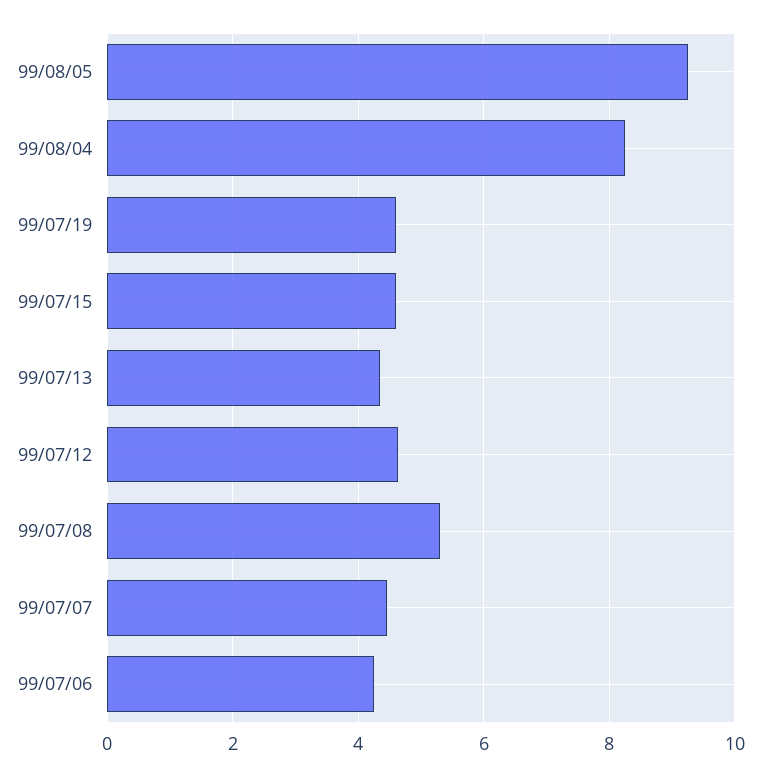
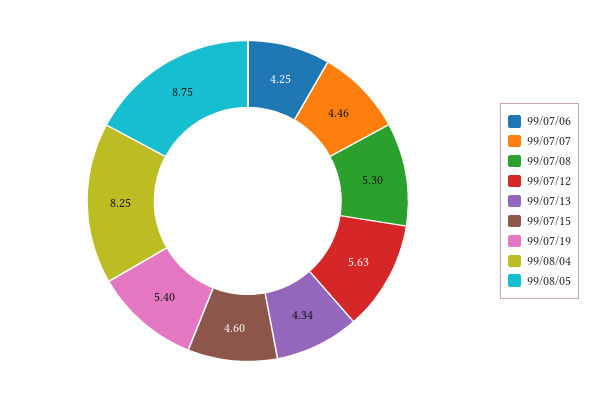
  {
-   "99/08/05": 9.2,
+   "99/08/05": 8.75,
    "99/08/04": 8.25,
-   "99/07/19": 4.6,
+   "99/07/19": 5.4,
    "99/07/15": 4.6,
    "99/07/13": 4.34,
-   "99/07/12": 4.6,
+   "99/07/12": 5.63,
    "99/07/08": 5.3,
    "99/07/07": 4.46,
    "99/07/06": 4.25
  }

